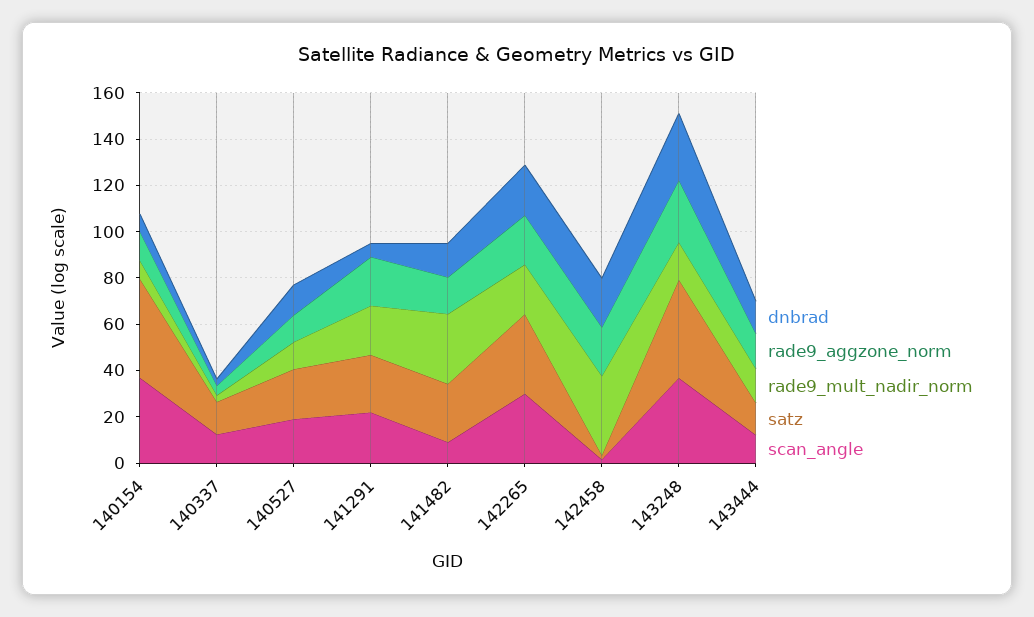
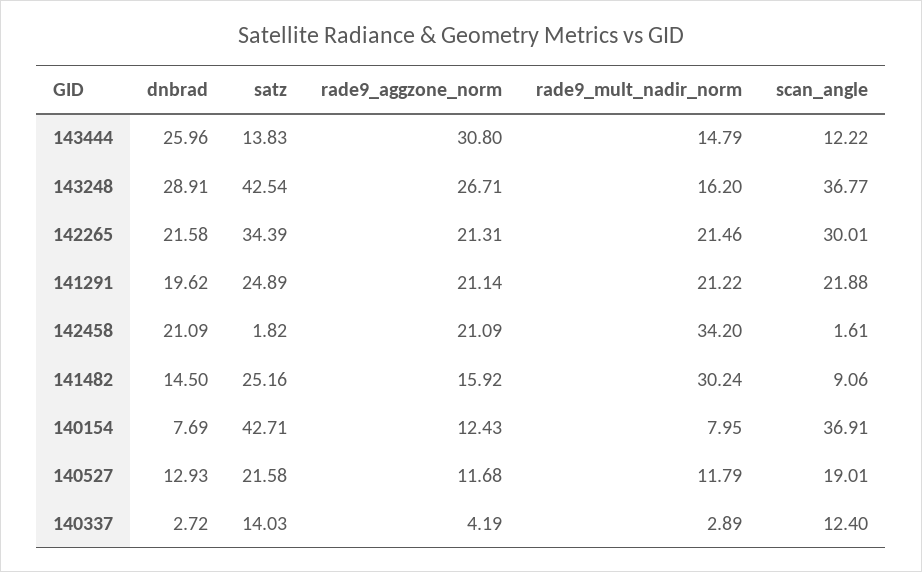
  {
    "dnbrad": {
      "140154": 7.69,
      "140337": 2.72,
      "140527": 12.93,
-     "141291": 5,
+     "141291": 19.62,
      "141482": 14.5,
      "142265": 21.58,
      "142458": 21.09,
      "143248": 28.91,
-     "143444": 15
+     "143444": 25.96
    },
    "rade9_aggzone_norm": {
      "140154": 12.43,
      "140337": 4.19,
      "140527": 11.68,
      "141291": 21.14,
      "141482": 15.92,
      "142265": 21.31,
      "142458": 21.09,
      "143248": 26.71,
-     "143444": 15
+     "143444": 30.8
    },
    "rade9_mult_nadir_norm": {
      "140154": 7.95,
      "140337": 2.89,
      "140527": 11.79,
      "141291": 21.22,
      "141482": 30.24,
      "142265": 21.46,
      "142458": 34.2,
      "143248": 16.2,
      "143444": 14.79
    },
    "satz": {
      "140154": 42.71,
      "140337": 14.03,
      "140527": 21.58,
      "141291": 24.89,
      "141482": 25.16,
      "142265": 34.39,
      "142458": 1.82,
      "143248": 42.54,
      "143444": 13.83
    },
    "scan_angle": {
      "140154": 36.91,
      "140337": 12.4,
      "140527": 19.01,
      "141291": 21.88,
      "141482": 9.06,
      "142265": 30.01,
      "142458": 1.61,
      "143248": 36.77,
      "143444": 12.22
    }
  }

